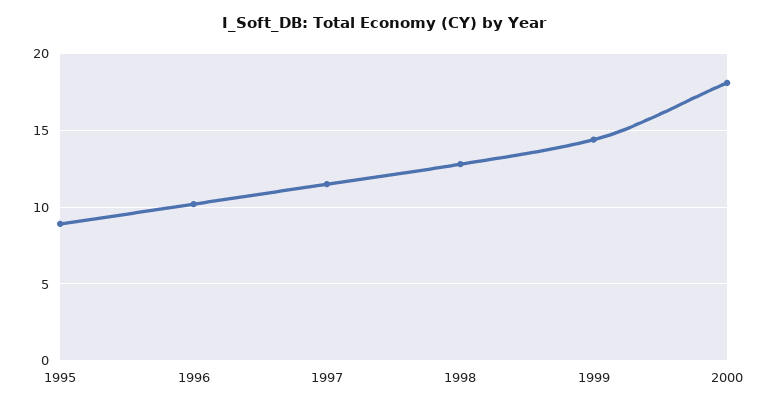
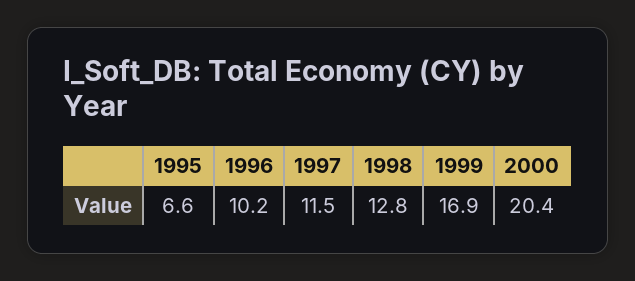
  {
-   "1995": 9,
+   "1995": 6.6,
    "1996": 10.2,
    "1997": 11.5,
    "1998": 12.8,
-   "1999": 14.5,
+   "1999": 16.9,
-   "2000": 18
+   "2000": 20.4
  }

